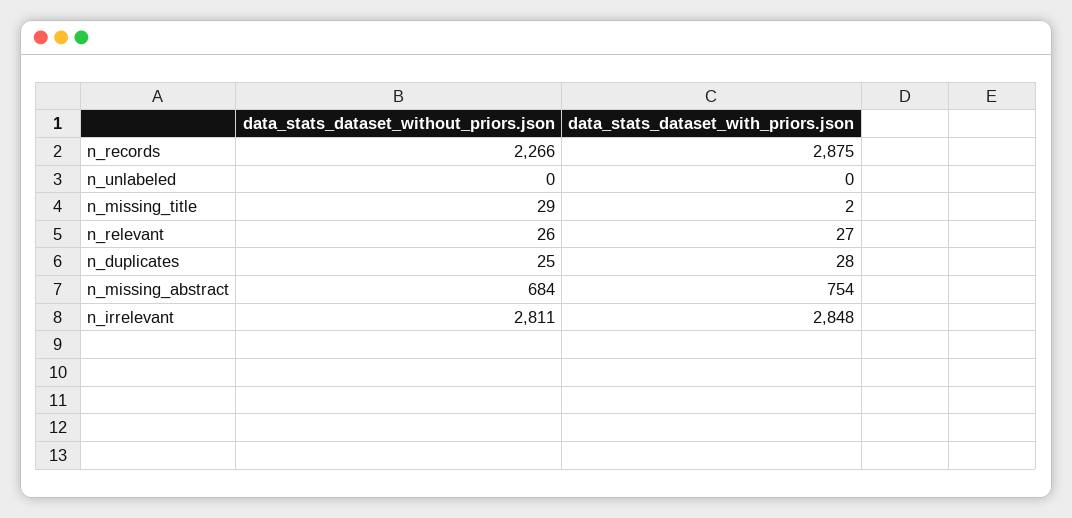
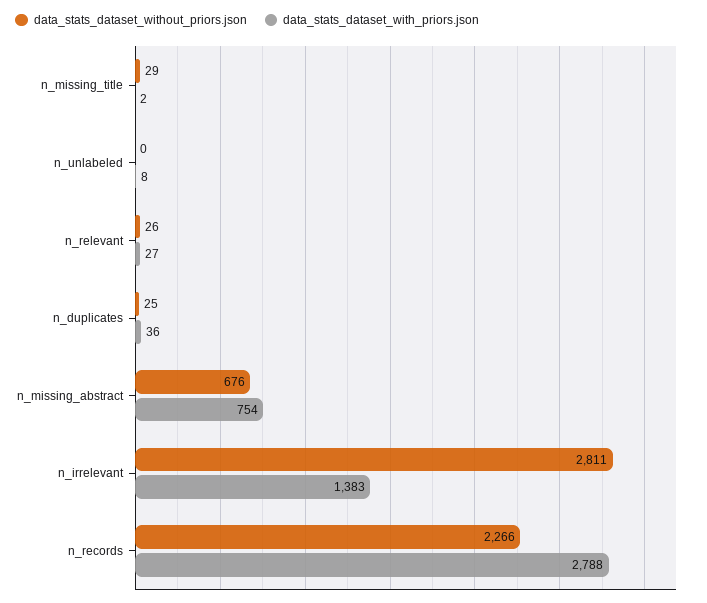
  {
    "data_stats_dataset_without_priors.json": {
      "n_records": 2266,
      "n_unlabeled": 0,
      "n_missing_title": 29,
      "n_relevant": 26,
      "n_duplicates": 25,
-     "n_missing_abstract": 684,
+     "n_missing_abstract": 676,
      "n_irrelevant": 2811
    },
    "data_stats_dataset_with_priors.json": {
-     "n_records": 2875,
+     "n_records": 2788,
-     "n_unlabeled": 0,
+     "n_unlabeled": 8,
      "n_missing_title": 2,
      "n_relevant": 27,
-     "n_duplicates": 28,
+     "n_duplicates": 36,
      "n_missing_abstract": 754,
-     "n_irrelevant": 2848
+     "n_irrelevant": 1383
    }
  }

